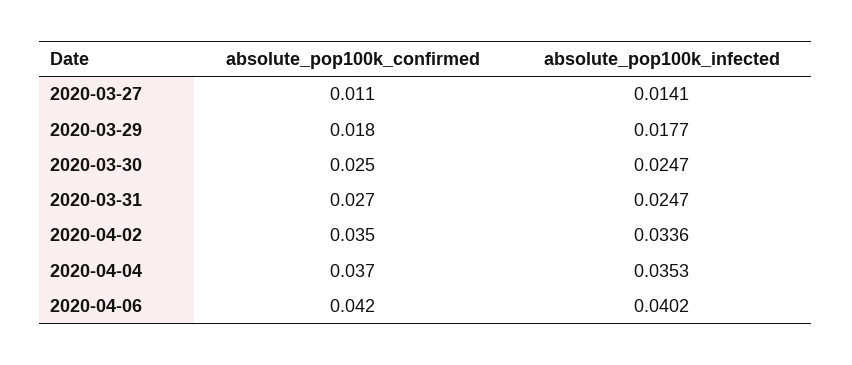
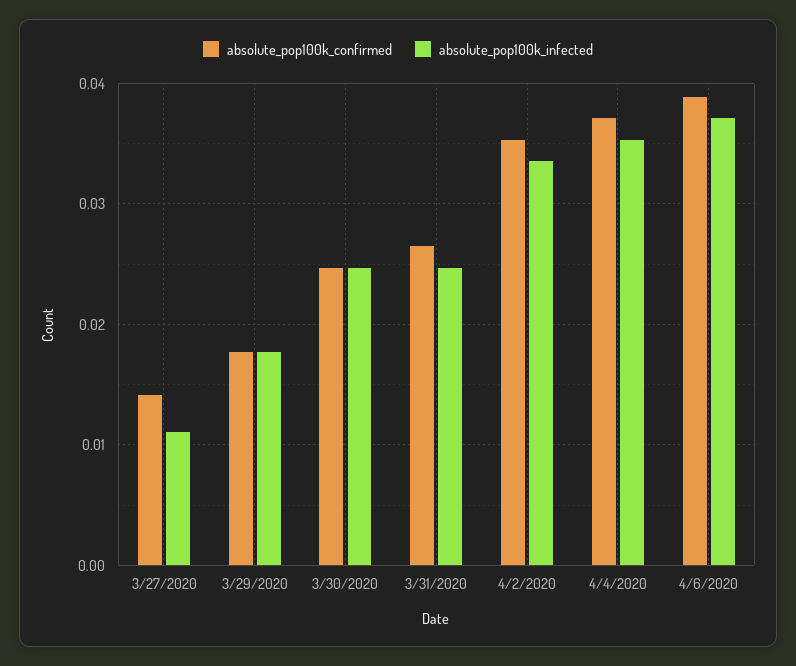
  {
    "absolute_pop100k_confirmed": {
-     "2020-03-27": 0.011,
+     "2020-03-27": 0.014,
      "2020-03-29": 0.018,
      "2020-03-30": 0.025,
      "2020-03-31": 0.027,
      "2020-04-02": 0.035,
      "2020-04-04": 0.037,
-     "2020-04-06": 0.042
+     "2020-04-06": 0.039
    },
    "absolute_pop100k_infected": {
-     "2020-03-27": 0.0141,
+     "2020-03-27": 0.011,
      "2020-03-29": 0.0177,
      "2020-03-30": 0.0247,
      "2020-03-31": 0.0247,
      "2020-04-02": 0.0336,
      "2020-04-04": 0.0353,
-     "2020-04-06": 0.0402
+     "2020-04-06": 0.037
    }
  }

